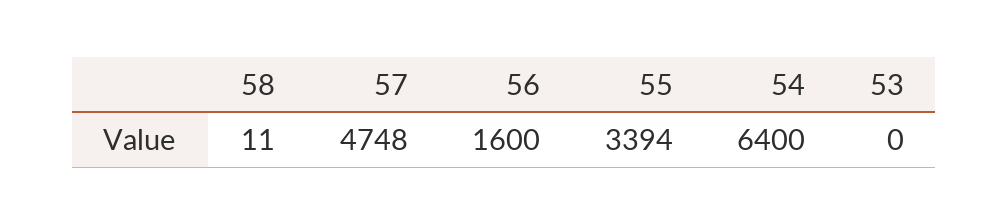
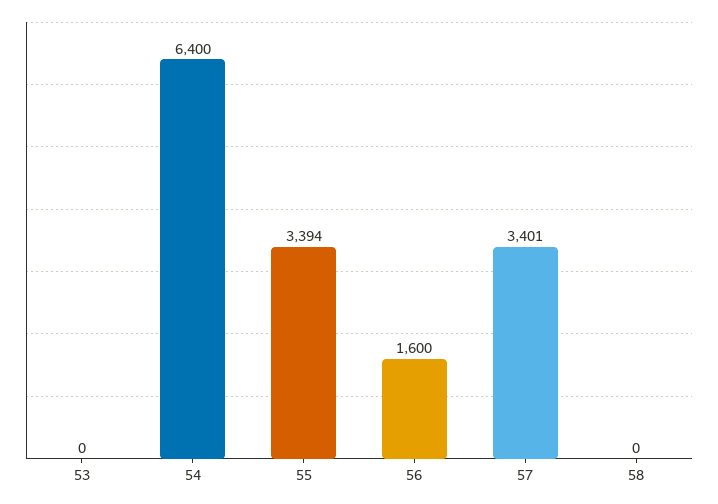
  {
-   "58": 11,
+   "58": 0,
-   "57": 4748,
+   "57": 3401,
    "56": 1600,
    "55": 3394,
    "54": 6400,
    "53": 0
  }

